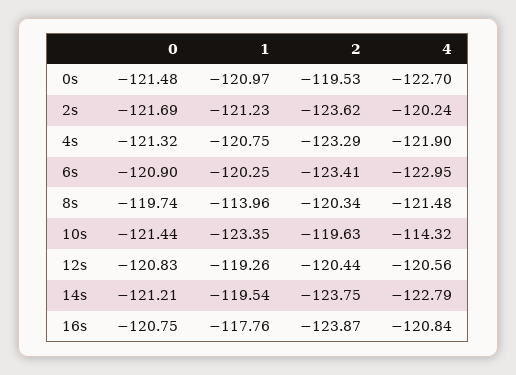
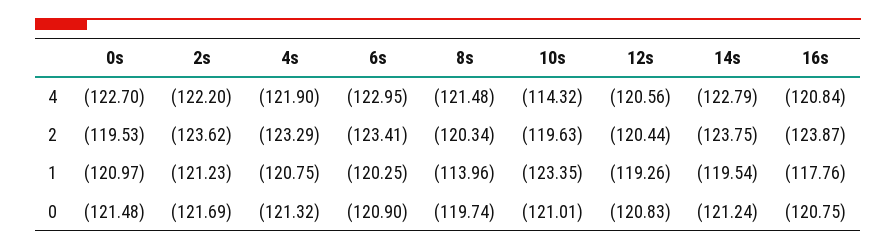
  {
    "0": {
      "0s": -121.48,
      "2s": -121.69,
      "4s": -121.32,
      "6s": -120.9,
      "8s": -119.74,
-     "10s": -121.44,
+     "10s": -121.01,
      "12s": -120.83,
-     "14s": -121.21,
+     "14s": -121.24,
      "16s": -120.75
    },
    "1": {
      "0s": -120.97,
      "2s": -121.23,
      "4s": -120.75,
      "6s": -120.25,
      "8s": -113.96,
      "10s": -123.35,
      "12s": -119.26,
      "14s": -119.54,
      "16s": -117.76
    },
    "2": {
      "0s": -119.53,
      "2s": -123.62,
      "4s": -123.29,
      "6s": -123.41,
      "8s": -120.34,
      "10s": -119.63,
      "12s": -120.44,
      "14s": -123.75,
      "16s": -123.87
    },
    "4": {
      "0s": -122.7,
-     "2s": -120.24,
+     "2s": -122.2,
      "4s": -121.9,
      "6s": -122.95,
      "8s": -121.48,
      "10s": -114.32,
      "12s": -120.56,
      "14s": -122.79,
      "16s": -120.84
    }
  }

